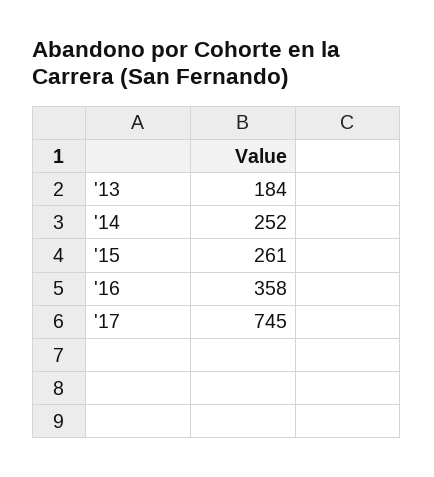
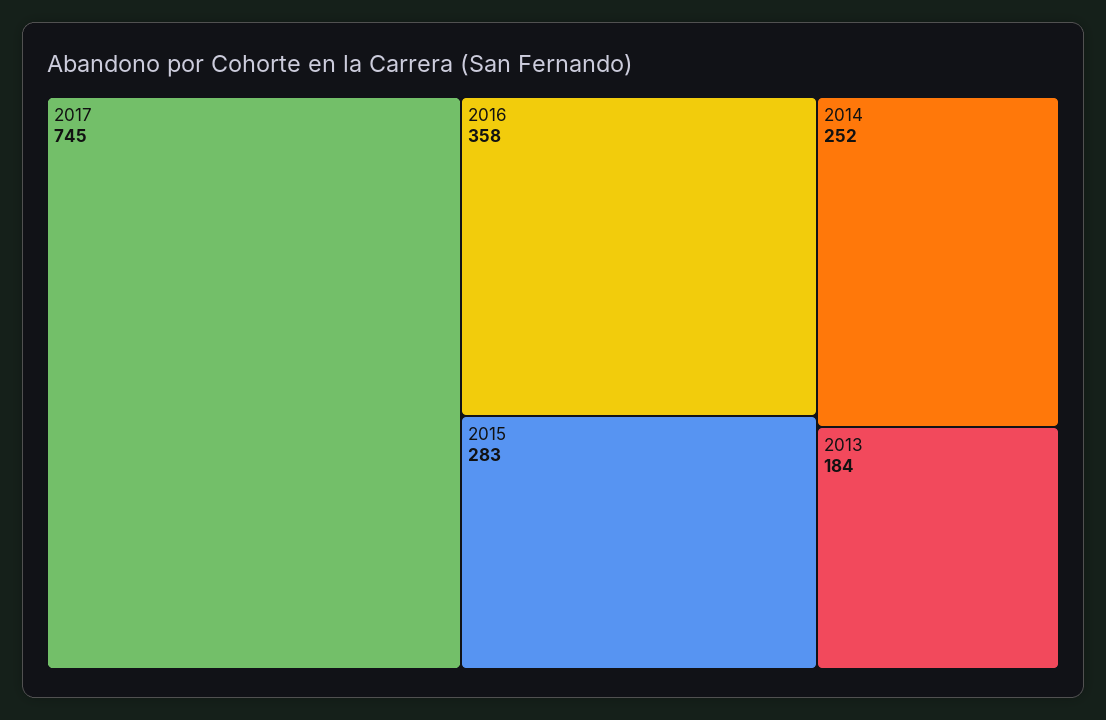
  {
    "'13": 184,
    "'14": 252,
-   "'15": 261,
+   "'15": 283,
    "'16": 358,
    "'17": 745
  }

